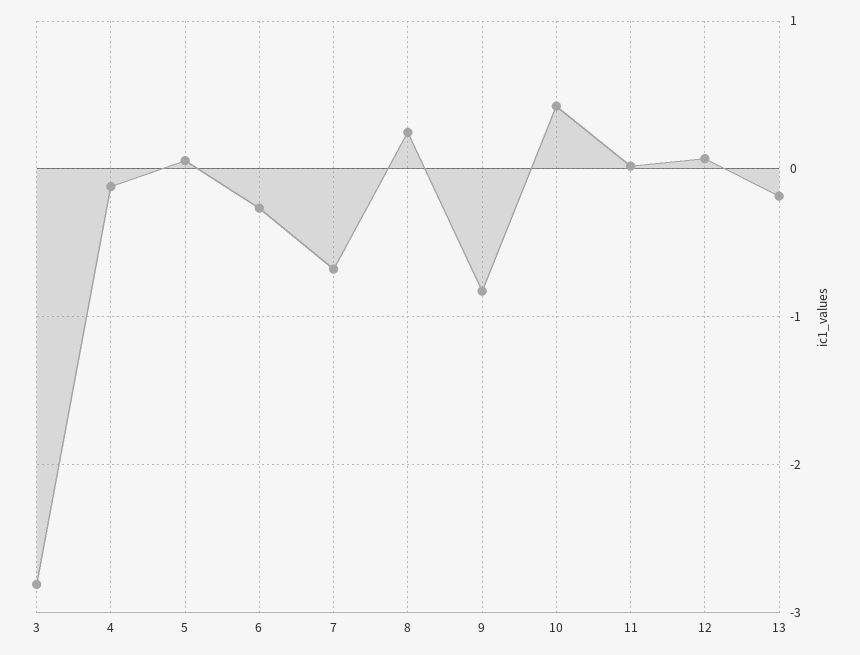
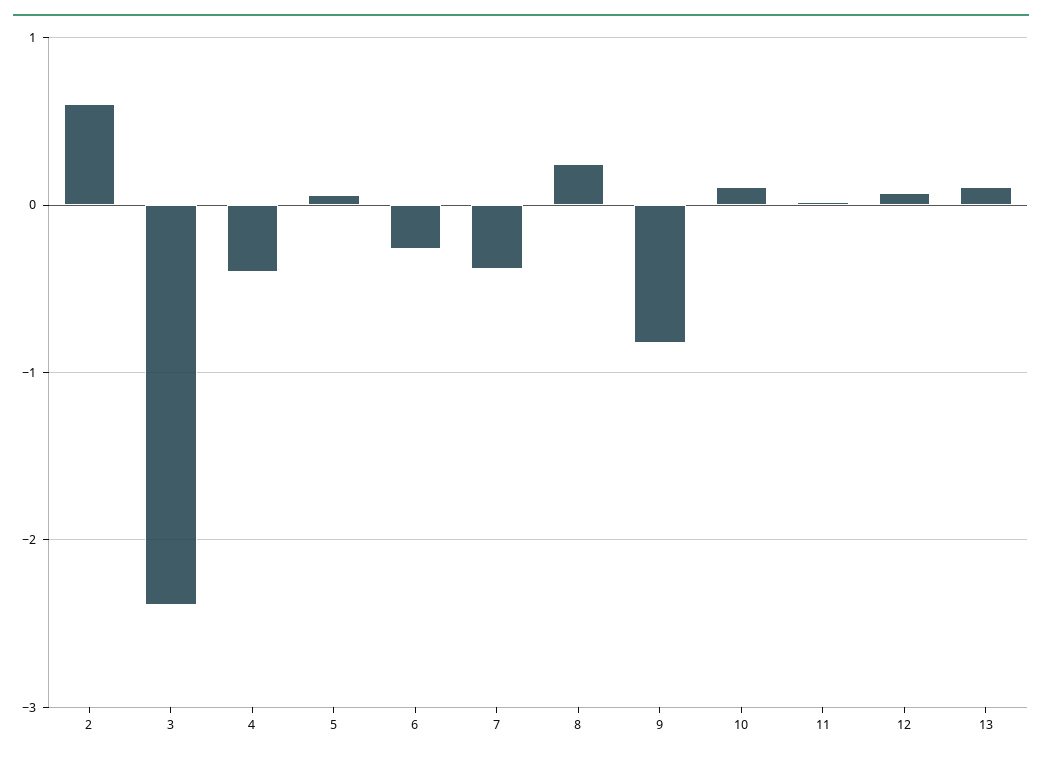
  {
-   "3": -2.8,
+   "3": -2.4,
-   "4": -0.1,
+   "4": -0.4,
    "5": 0.1,
    "6": -0.3,
-   "7": -0.7,
+   "7": -0.4,
    "8": 0.2,
    "9": -0.8,
-   "10": 0.4,
+   "10": 0.1,
    "11": 0,
    "12": 0.1,
-   "13": -0.2
+   "13": 0.1,
+   "2": 0.6
  }

